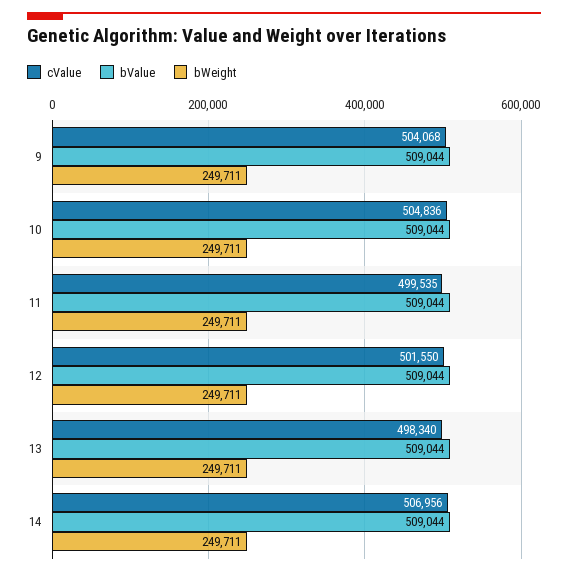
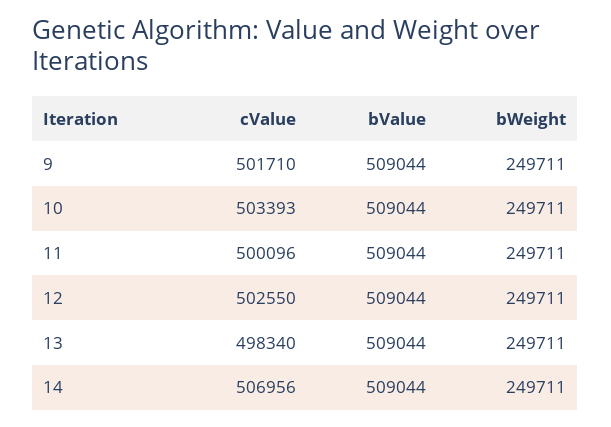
  {
    "cValue": {
-     "9": 504068,
+     "9": 501710,
-     "10": 504836,
+     "10": 503393,
-     "11": 499535,
+     "11": 500096,
-     "12": 501550,
+     "12": 502550,
      "13": 498340,
      "14": 506956
    },
    "bValue": {
      "9": 509044,
      "10": 509044,
      "11": 509044,
      "12": 509044,
      "13": 509044,
      "14": 509044
    },
    "bWeight": {
      "9": 249711,
      "10": 249711,
      "11": 249711,
      "12": 249711,
      "13": 249711,
      "14": 249711
    }
  }

